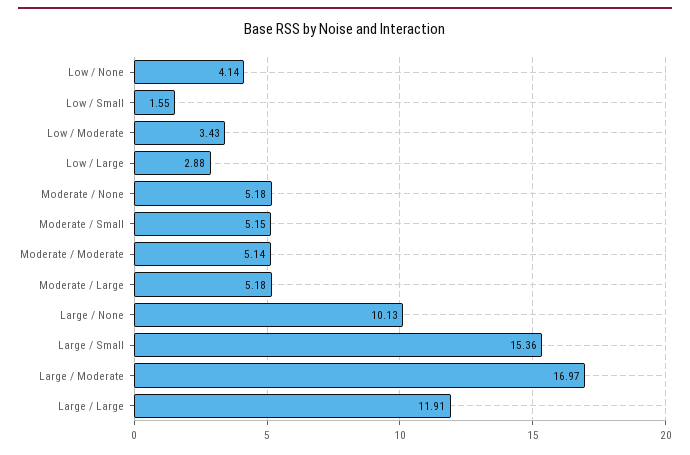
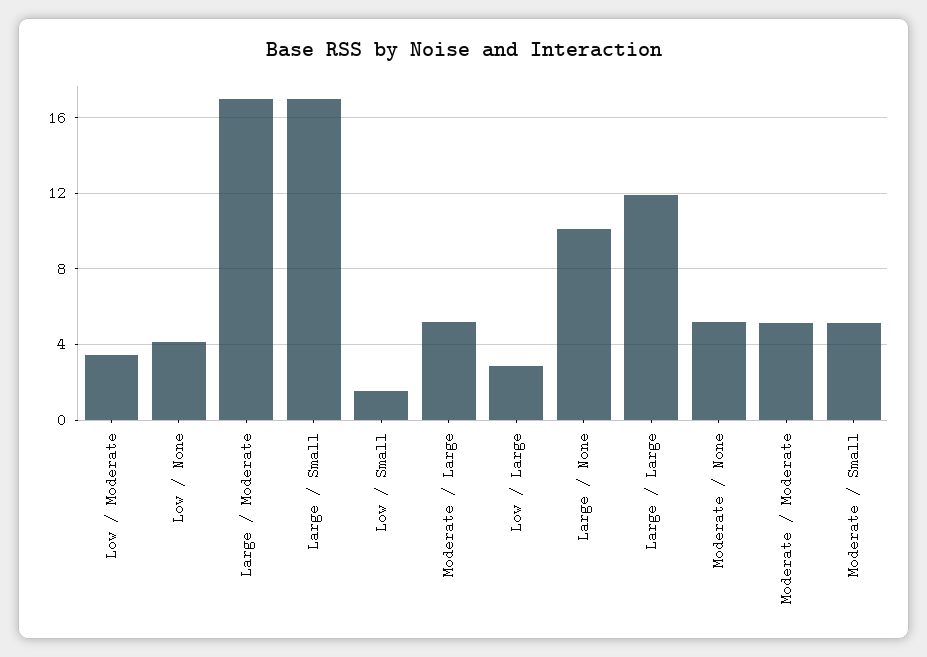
  {
    "Low / None": 4.14,
    "Low / Small": 1.55,
    "Low / Moderate": 3.43,
    "Low / Large": 2.88,
    "Moderate / None": 5.18,
    "Moderate / Small": 5.15,
    "Moderate / Moderate": 5.14,
    "Moderate / Large": 5.18,
    "Large / None": 10.13,
-   "Large / Small": 15.36,
+   "Large / Small": 17,
    "Large / Moderate": 16.97,
    "Large / Large": 11.91
  }

